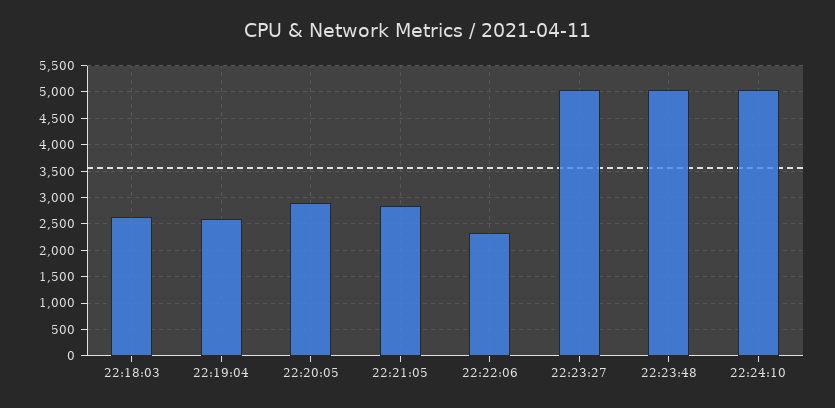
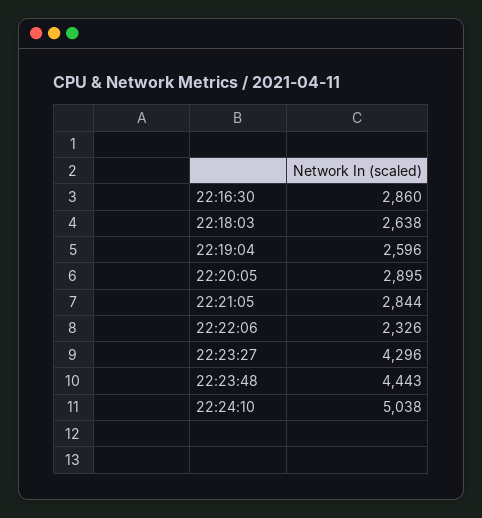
  {
    "22:18:03": 2638,
    "22:19:04": 2596,
    "22:20:05": 2895,
    "22:21:05": 2844,
    "22:22:06": 2326,
-   "22:23:27": 5000,
+   "22:23:27": 4296,
-   "22:23:48": 5000,
+   "22:23:48": 4443,
-   "22:24:10": 5038
+   "22:24:10": 5038,
+   "22:16:30": 2860
  }

